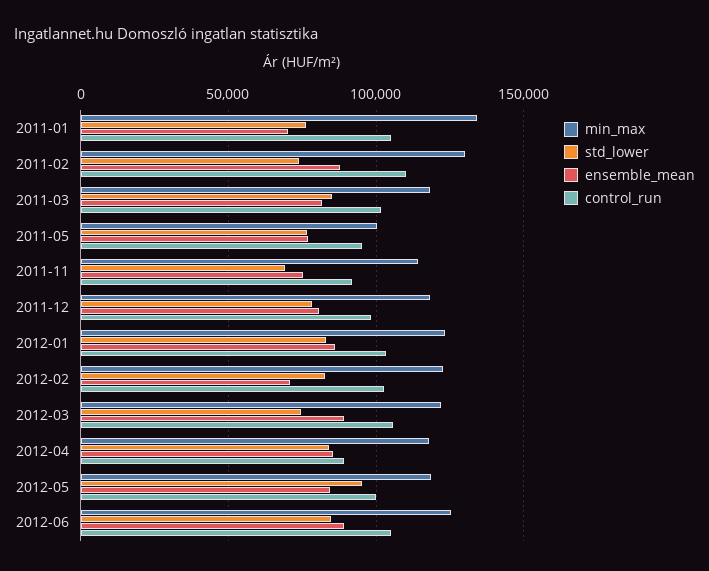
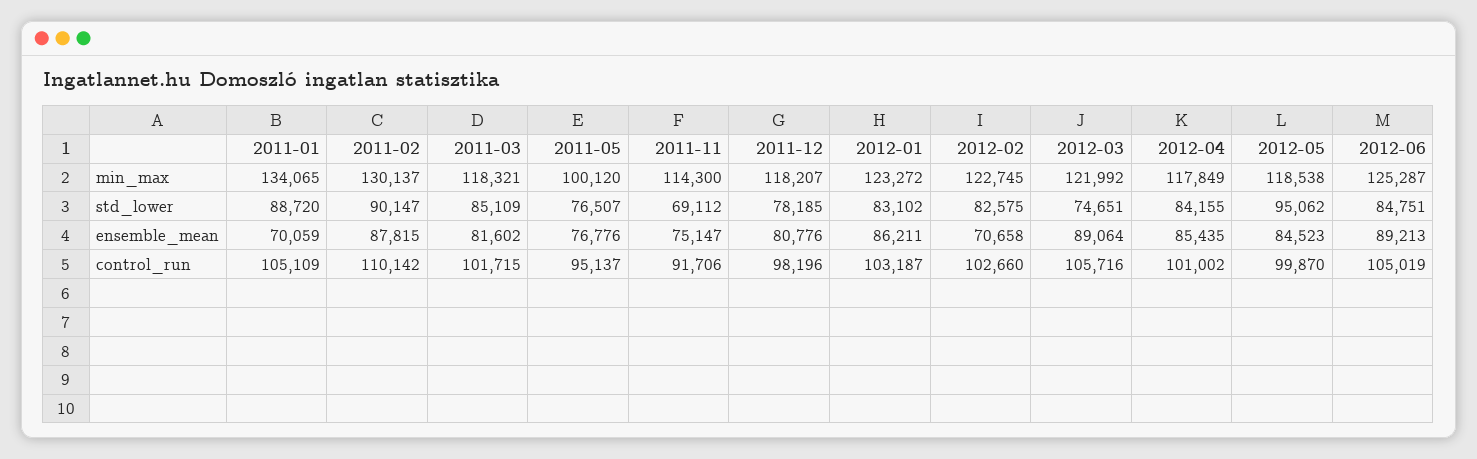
  {
    "min_max": {
      "2011-01": 134065,
      "2011-02": 130137,
      "2011-03": 118321,
      "2011-05": 100120,
      "2011-11": 114300,
      "2011-12": 118207,
      "2012-01": 123272,
      "2012-02": 122745,
      "2012-03": 121992,
      "2012-04": 117849,
      "2012-05": 118538,
      "2012-06": 125287
    },
    "std_lower": {
-     "2011-01": 75000,
+     "2011-01": 88720,
-     "2011-02": 75000,
+     "2011-02": 90147,
      "2011-03": 85109,
      "2011-05": 76507,
      "2011-11": 69112,
      "2011-12": 78185,
      "2012-01": 83102,
      "2012-02": 82575,
      "2012-03": 74651,
      "2012-04": 84155,
      "2012-05": 95062,
      "2012-06": 84751
    },
    "ensemble_mean": {
      "2011-01": 70059,
      "2011-02": 87815,
      "2011-03": 81602,
      "2011-05": 76776,
      "2011-11": 75147,
      "2011-12": 80776,
      "2012-01": 86211,
      "2012-02": 70658,
      "2012-03": 89064,
      "2012-04": 85435,
      "2012-05": 84523,
      "2012-06": 89213
    },
    "control_run": {
      "2011-01": 105109,
      "2011-02": 110142,
      "2011-03": 101715,
      "2011-05": 95137,
      "2011-11": 91706,
      "2011-12": 98196,
      "2012-01": 103187,
      "2012-02": 102660,
      "2012-03": 105716,
-     "2012-04": 90000,
+     "2012-04": 101002,
      "2012-05": 99870,
      "2012-06": 105019
    }
  }

